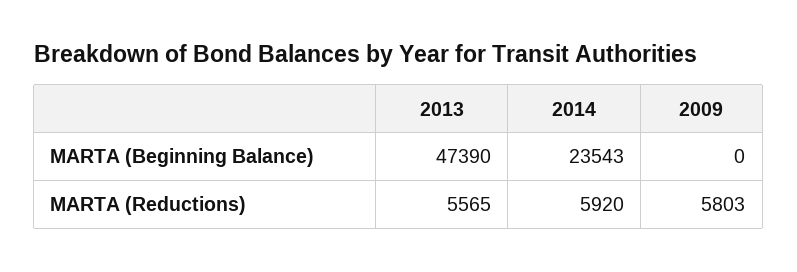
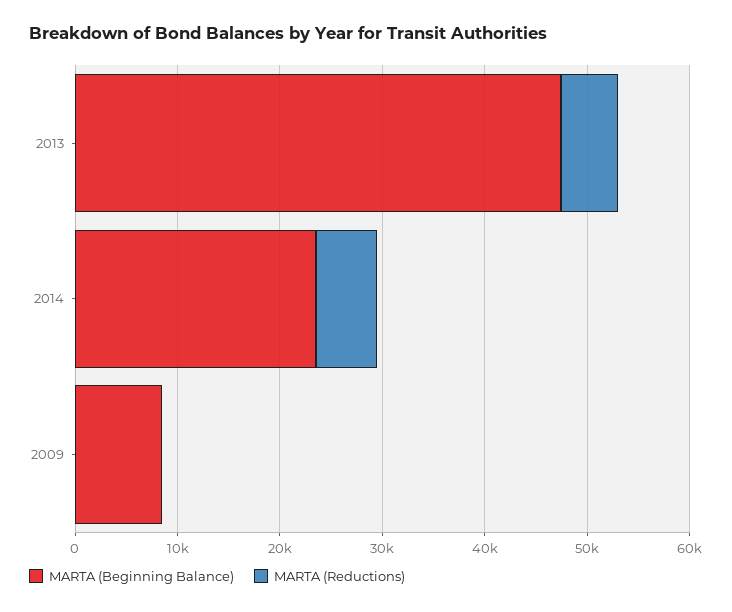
  {
    "MARTA (Beginning Balance)": {
      "2013": 47390,
      "2014": 23543,
-     "2009": 0
+     "2009": 8000
    },
    "MARTA (Reductions)": {
      "2013": 5565,
      "2014": 5920,
-     "2009": 5803
+     "2009": 0
    }
  }

